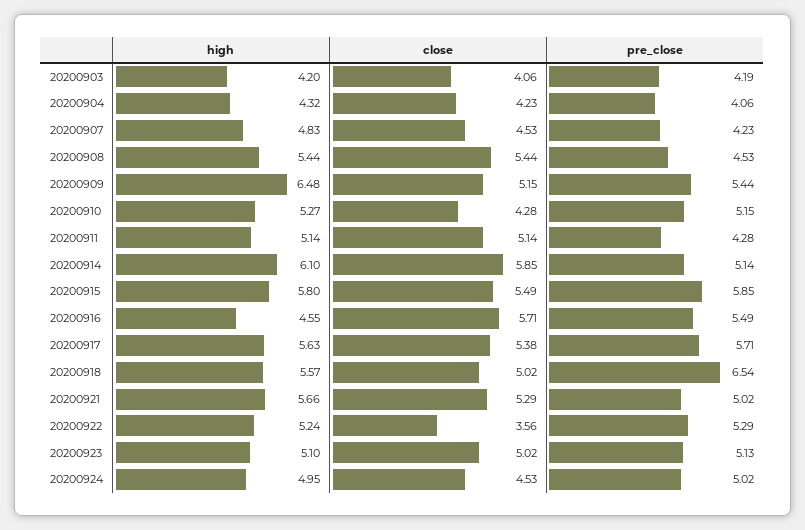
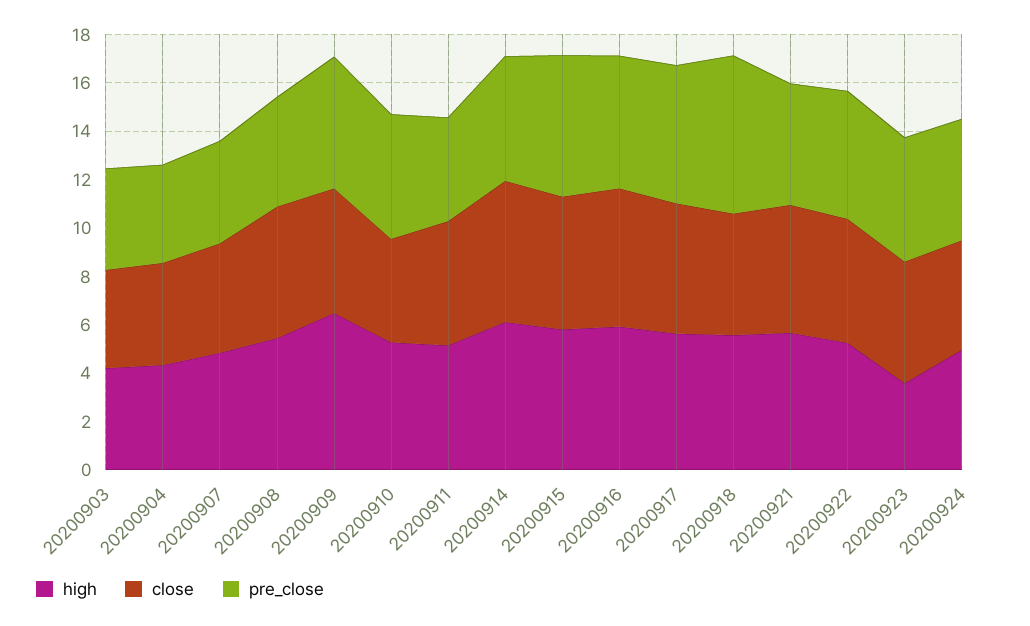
  {
    "high": {
      "20200903": 4.2,
      "20200904": 4.32,
      "20200907": 4.83,
      "20200908": 5.44,
      "20200909": 6.48,
      "20200910": 5.27,
      "20200911": 5.14,
      "20200914": 6.1,
      "20200915": 5.8,
-     "20200916": 4.55,
+     "20200916": 6,
      "20200917": 5.63,
      "20200918": 5.57,
      "20200921": 5.66,
      "20200922": 5.24,
-     "20200923": 5.1,
+     "20200923": 3.5,
      "20200924": 4.95
    },
    "close": {
      "20200903": 4.06,
      "20200904": 4.23,
      "20200907": 4.53,
      "20200908": 5.44,
      "20200909": 5.15,
      "20200910": 4.28,
      "20200911": 5.14,
      "20200914": 5.85,
      "20200915": 5.49,
      "20200916": 5.71,
      "20200917": 5.38,
      "20200918": 5.02,
      "20200921": 5.29,
-     "20200922": 3.56,
+     "20200922": 5,
      "20200923": 5.02,
      "20200924": 4.53
    },
    "pre_close": {
      "20200903": 4.19,
      "20200904": 4.06,
      "20200907": 4.23,
      "20200908": 4.53,
      "20200909": 5.44,
      "20200910": 5.15,
      "20200911": 4.28,
      "20200914": 5.14,
      "20200915": 5.85,
      "20200916": 5.49,
      "20200917": 5.71,
      "20200918": 6.54,
      "20200921": 5.02,
      "20200922": 5.29,
      "20200923": 5.13,
      "20200924": 5.02
    }
  }

